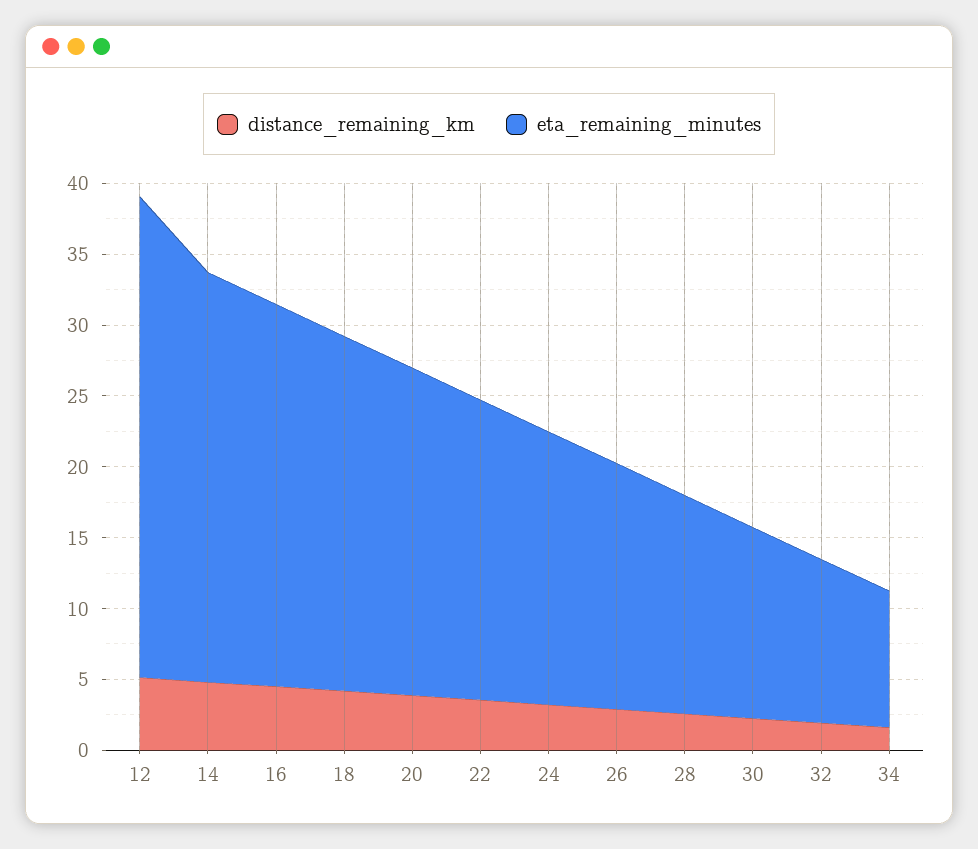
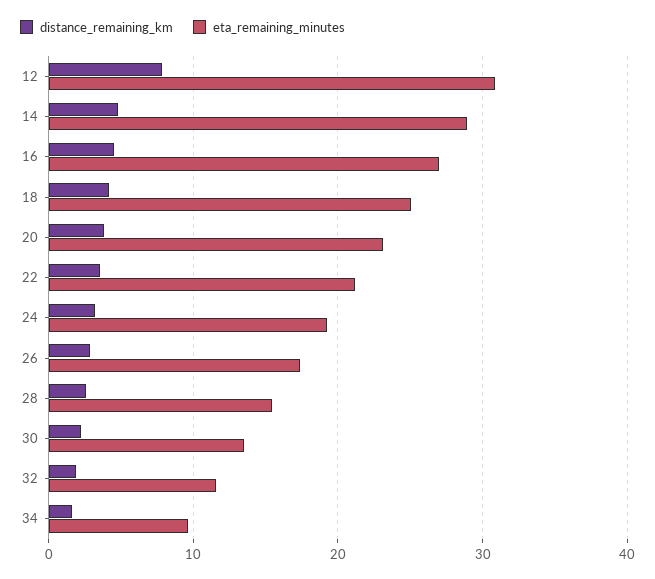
  {
    "distance_remaining_km": {
-     "12": 5,
+     "12": 8,
      "14": 5,
      "16": 4,
      "18": 4,
      "20": 4,
      "22": 4,
      "24": 3,
      "26": 3,
      "28": 3,
      "30": 2,
      "32": 2,
      "34": 2
    },
    "eta_remaining_minutes": {
-     "12": 34,
+     "12": 31,
      "14": 29,
      "16": 27,
      "18": 25,
      "20": 23,
      "22": 21,
      "24": 19,
      "26": 17,
      "28": 15,
      "30": 13,
      "32": 12,
      "34": 10
    }
  }

